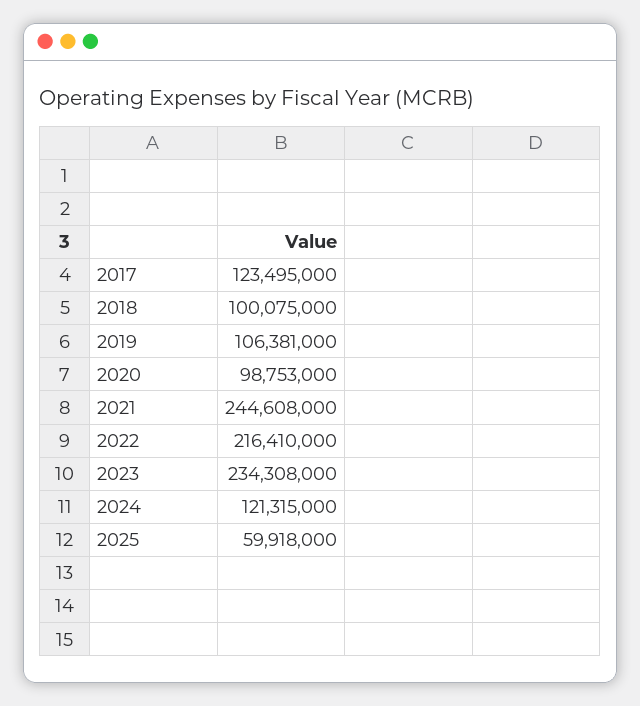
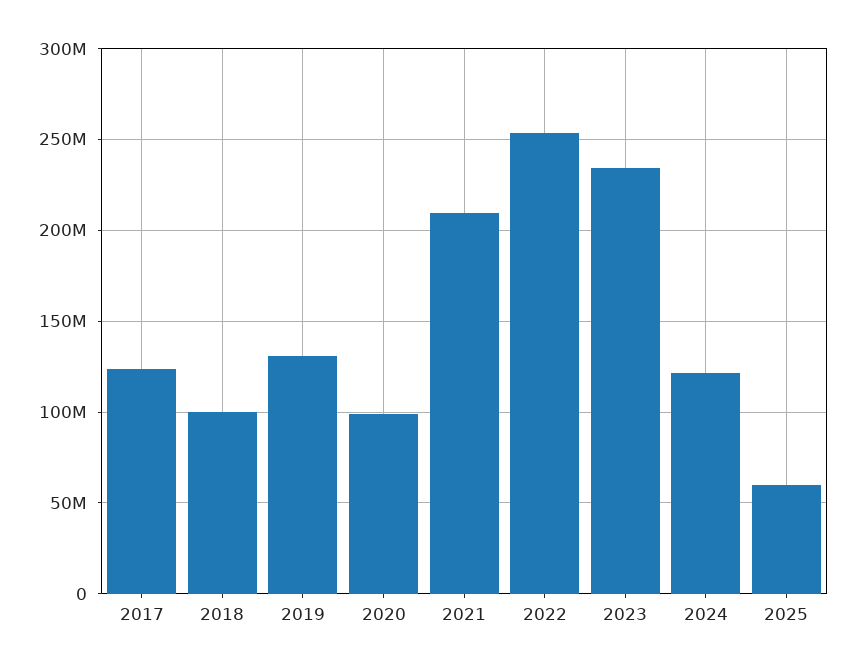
  {
    "2017": 123495000,
    "2018": 100075000,
-   "2019": 106381000,
+   "2019": 130000000,
    "2020": 98753000,
-   "2021": 244608000,
+   "2021": 210000000,
-   "2022": 216410000,
+   "2022": 255000000,
    "2023": 234308000,
    "2024": 121315000,
    "2025": 59918000
  }

